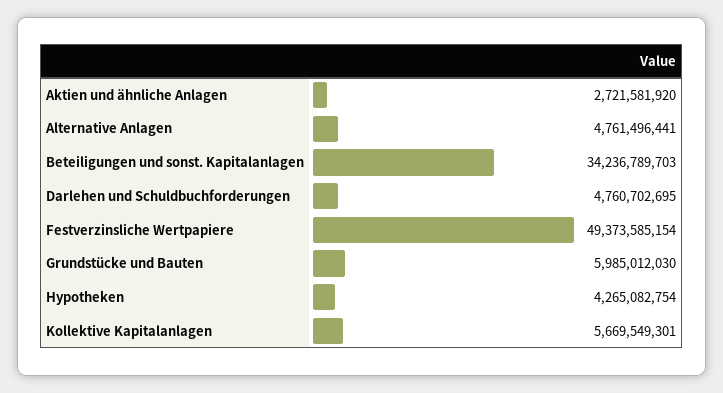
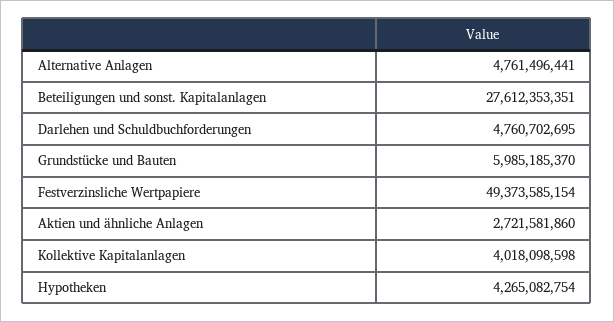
  {
-   "Aktien und ähnliche Anlagen": 2721581920,
+   "Aktien und ähnliche Anlagen": 2721581860,
    "Alternative Anlagen": 4761496441,
-   "Beteiligungen und sonst. Kapitalanlagen": 34236789703,
+   "Beteiligungen und sonst. Kapitalanlagen": 27612353351,
    "Darlehen und Schuldbuchforderungen": 4760702695,
    "Festverzinsliche Wertpapiere": 49373585154,
-   "Grundstücke und Bauten": 5985012030,
+   "Grundstücke und Bauten": 5985185370,
    "Hypotheken": 4265082754,
-   "Kollektive Kapitalanlagen": 5669549301
+   "Kollektive Kapitalanlagen": 4018098598
  }

